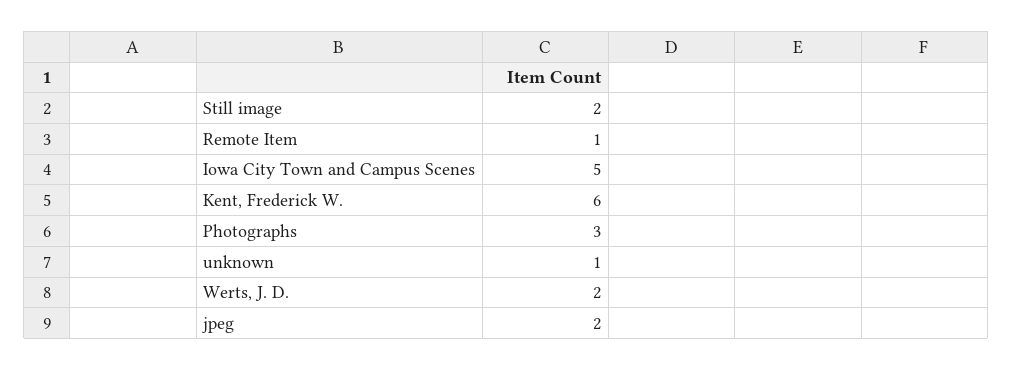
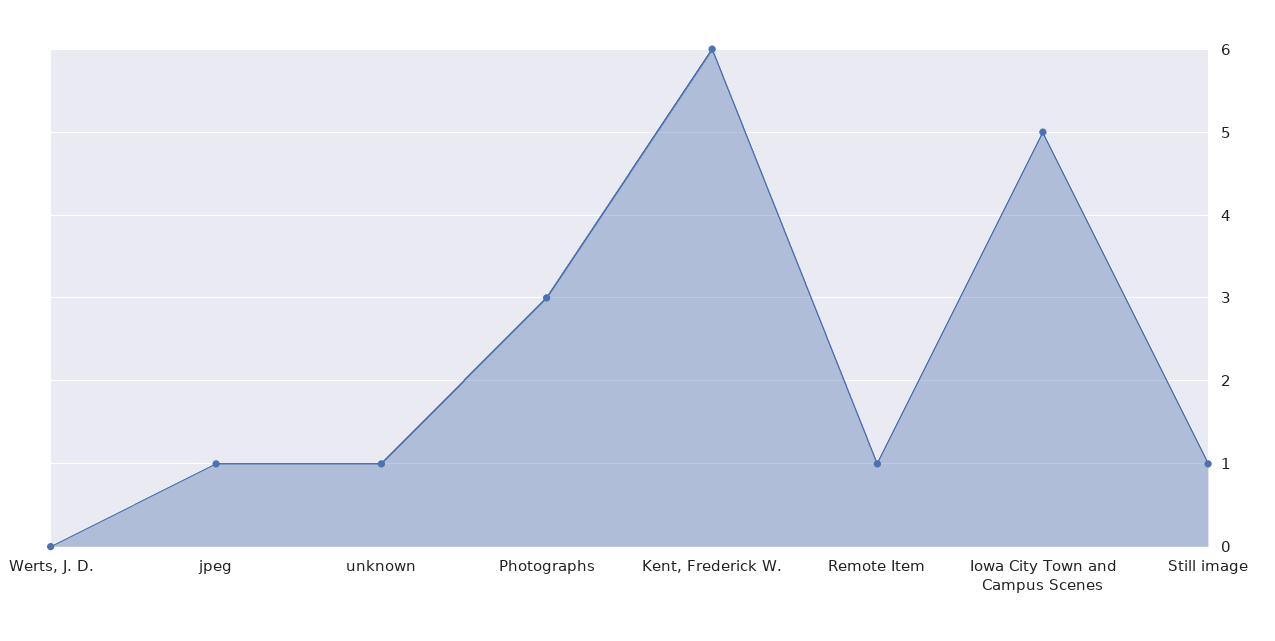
  {
-   "Still image": 2,
+   "Still image": 1,
    "Remote Item": 1,
    "Iowa City Town and Campus Scenes": 5,
    "Kent, Frederick W.": 6,
    "Photographs": 3,
    "unknown": 1,
-   "Werts, J. D.": 2,
+   "Werts, J. D.": 0,
-   "jpeg": 2
+   "jpeg": 1
  }

